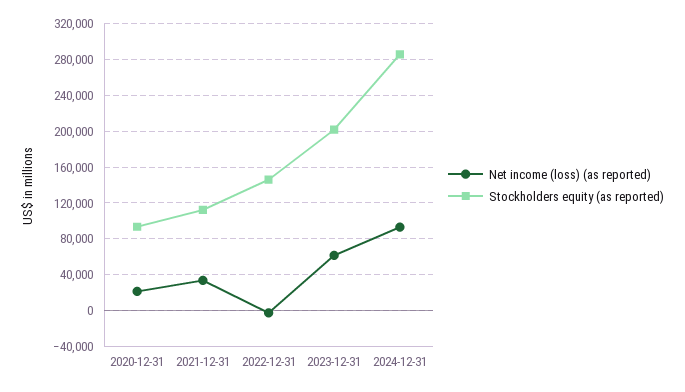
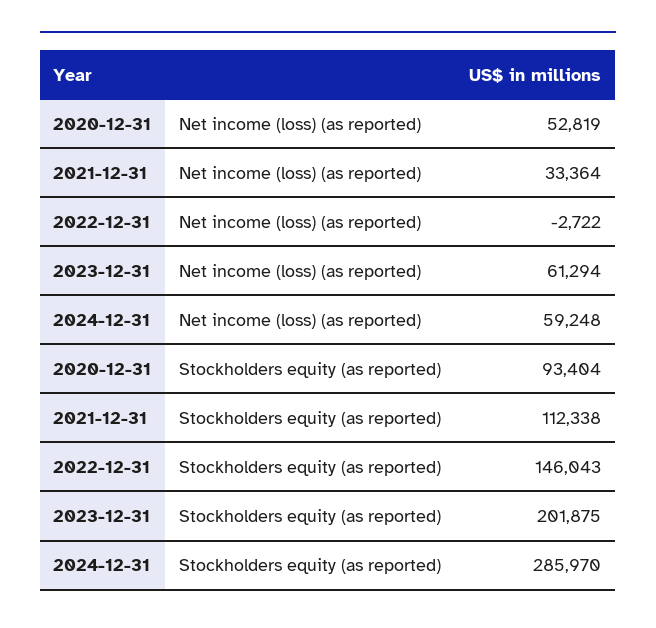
  {
    "Net income (loss) (as reported)": {
-     "2020-12-31": 20000,
+     "2020-12-31": 52819,
      "2021-12-31": 33364,
      "2022-12-31": -2722,
      "2023-12-31": 61294,
-     "2024-12-31": 90000
+     "2024-12-31": 59248
    },
    "Stockholders equity (as reported)": {
      "2020-12-31": 93404,
      "2021-12-31": 112338,
      "2022-12-31": 146043,
      "2023-12-31": 201875,
      "2024-12-31": 285970
    }
  }

